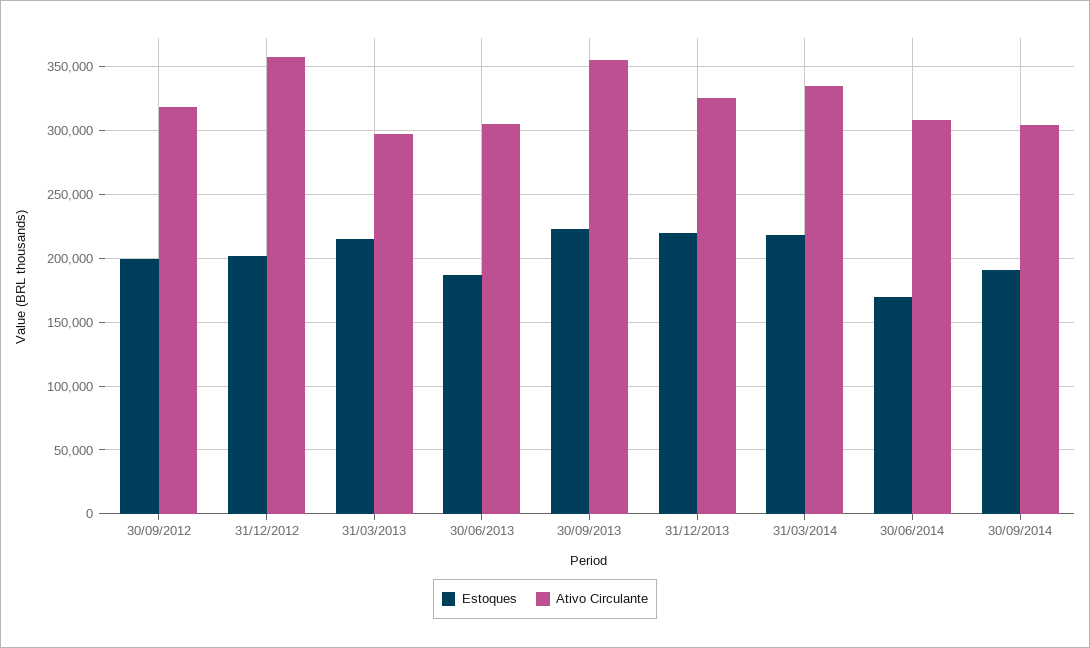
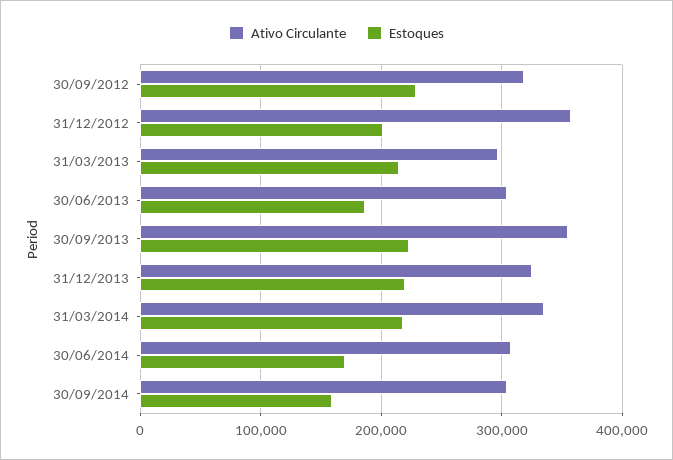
  {
    "Estoques": {
-     "30/09/2012": 200000,
+     "30/09/2012": 230000,
      "31/12/2012": 200000,
      "31/03/2013": 215000,
      "30/06/2013": 185000,
      "30/09/2013": 225000,
      "31/12/2013": 220000,
      "31/03/2014": 220000,
      "30/06/2014": 170000,
-     "30/09/2014": 190000
+     "30/09/2014": 160000
    },
    "Ativo Circulante": {
      "30/09/2012": 320000,
      "31/12/2012": 360000,
      "31/03/2013": 295000,
      "30/06/2013": 305000,
      "30/09/2013": 355000,
      "31/12/2013": 325000,
      "31/03/2014": 335000,
      "30/06/2014": 310000,
      "30/09/2014": 305000
    }
  }

